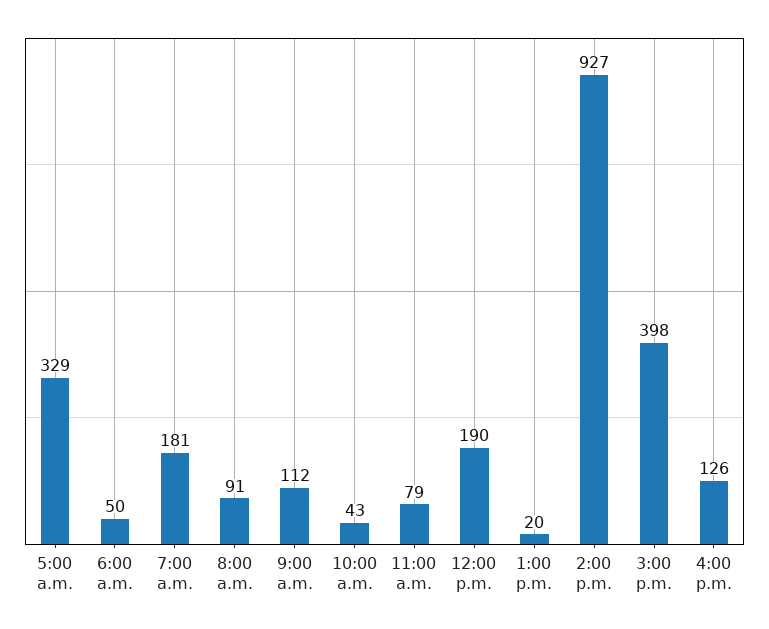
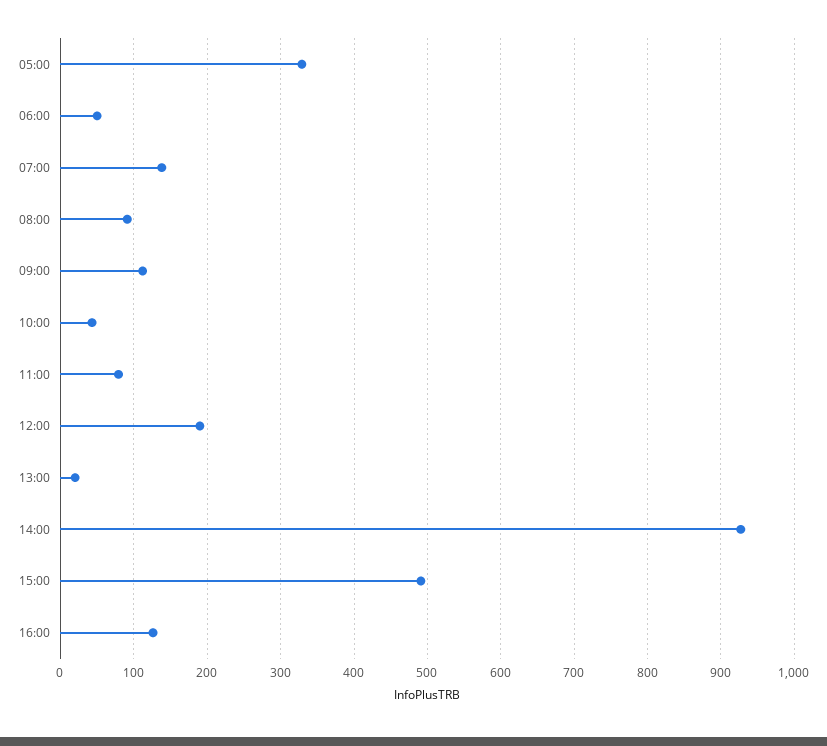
  {
    "5:00 a.m.": 329,
    "6:00 a.m.": 50,
-   "7:00 a.m.": 181,
+   "7:00 a.m.": 140,
    "8:00 a.m.": 91,
    "9:00 a.m.": 112,
    "10:00 a.m.": 43,
    "11:00 a.m.": 79,
    "12:00 p.m.": 190,
    "1:00 p.m.": 20,
    "2:00 p.m.": 927,
-   "3:00 p.m.": 398,
+   "3:00 p.m.": 490,
    "4:00 p.m.": 126
  }

